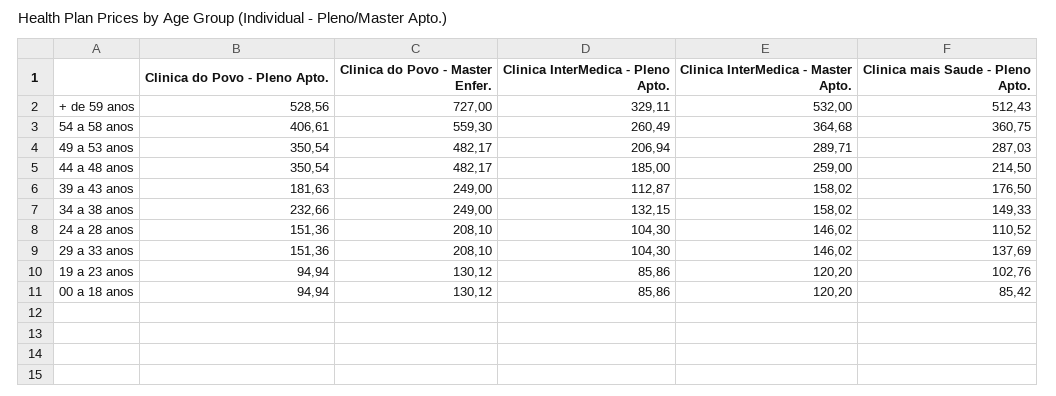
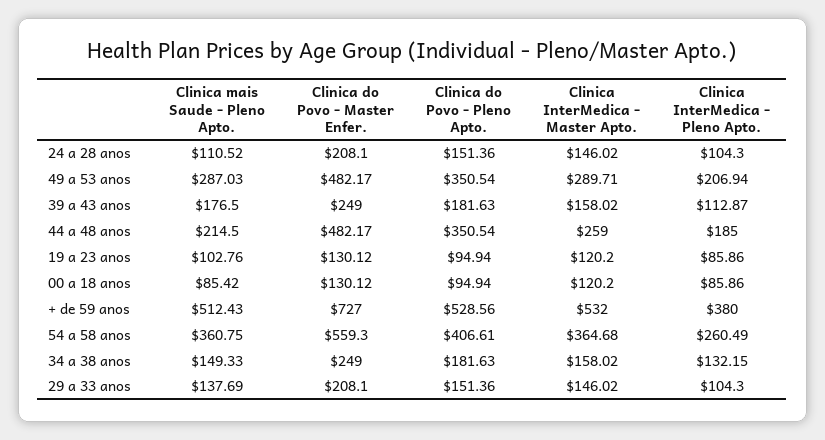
  {
    "Clinica do Povo - Pleno Apto.": {
      "+ de 59 anos": 528.56,
      "54 a 58 anos": 406.61,
      "49 a 53 anos": 350.54,
      "44 a 48 anos": 350.54,
      "39 a 43 anos": 181.63,
-     "34 a 38 anos": 232.66,
+     "34 a 38 anos": 181.63,
      "24 a 28 anos": 151.36,
      "29 a 33 anos": 151.36,
      "19 a 23 anos": 94.94,
      "00 a 18 anos": 94.94
    },
    "Clinica do Povo - Master Enfer.": {
      "+ de 59 anos": 727,
      "54 a 58 anos": 559.3,
      "49 a 53 anos": 482.17,
      "44 a 48 anos": 482.17,
      "39 a 43 anos": 249,
      "34 a 38 anos": 249,
      "24 a 28 anos": 208.1,
      "29 a 33 anos": 208.1,
      "19 a 23 anos": 130.12,
      "00 a 18 anos": 130.12
    },
    "Clinica InterMedica - Pleno Apto.": {
-     "+ de 59 anos": 329.11,
+     "+ de 59 anos": 380,
      "54 a 58 anos": 260.49,
      "49 a 53 anos": 206.94,
      "44 a 48 anos": 185,
      "39 a 43 anos": 112.87,
      "34 a 38 anos": 132.15,
      "24 a 28 anos": 104.3,
      "29 a 33 anos": 104.3,
      "19 a 23 anos": 85.86,
      "00 a 18 anos": 85.86
    },
    "Clinica InterMedica - Master Apto.": {
      "+ de 59 anos": 532,
      "54 a 58 anos": 364.68,
      "49 a 53 anos": 289.71,
      "44 a 48 anos": 259,
      "39 a 43 anos": 158.02,
      "34 a 38 anos": 158.02,
      "24 a 28 anos": 146.02,
      "29 a 33 anos": 146.02,
      "19 a 23 anos": 120.2,
      "00 a 18 anos": 120.2
    },
    "Clinica mais Saude - Pleno Apto.": {
      "+ de 59 anos": 512.43,
      "54 a 58 anos": 360.75,
      "49 a 53 anos": 287.03,
      "44 a 48 anos": 214.5,
      "39 a 43 anos": 176.5,
      "34 a 38 anos": 149.33,
      "24 a 28 anos": 110.52,
      "29 a 33 anos": 137.69,
      "19 a 23 anos": 102.76,
      "00 a 18 anos": 85.42
    }
  }

